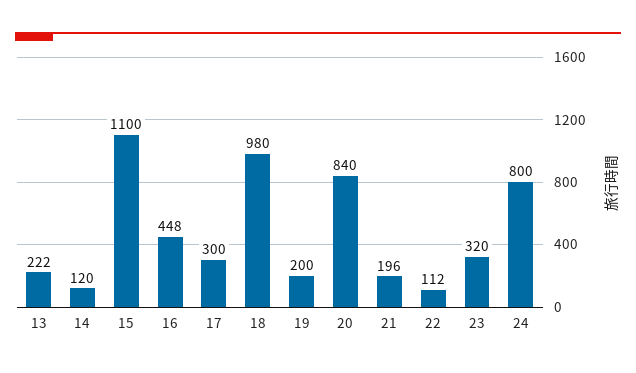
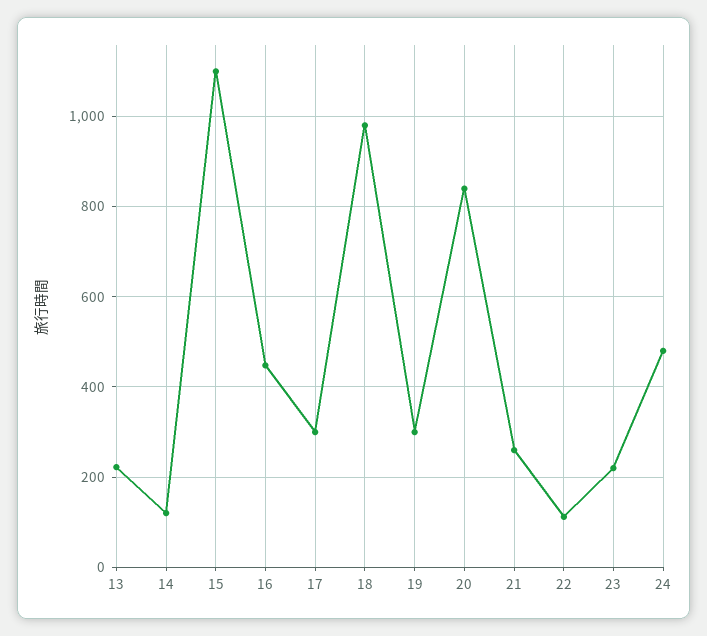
  {
    "13": 222,
    "14": 120,
    "15": 1100,
    "16": 448,
    "17": 300,
    "18": 980,
-   "19": 200,
+   "19": 300,
    "20": 840,
-   "21": 196,
+   "21": 260,
    "22": 112,
-   "23": 320,
+   "23": 220,
-   "24": 800
+   "24": 480
  }

